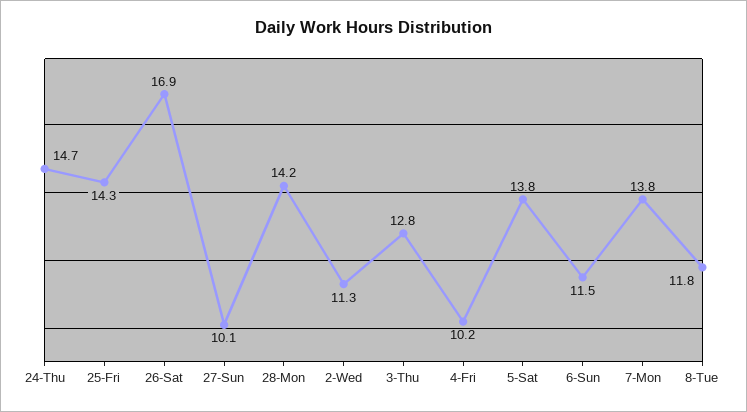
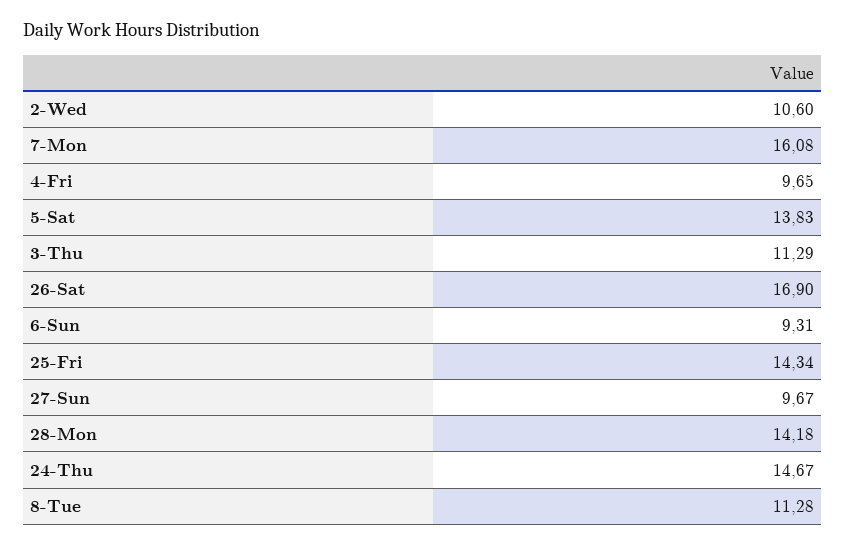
  {
    "24-Thu": 14.67,
    "25-Fri": 14.34,
    "26-Sat": 16.9,
-   "27-Sun": 10.1,
+   "27-Sun": 9.67,
    "28-Mon": 14.18,
-   "2-Wed": 11.3,
+   "2-Wed": 10.6,
-   "3-Thu": 12.8,
+   "3-Thu": 11.29,
-   "4-Fri": 10.2,
+   "4-Fri": 9.65,
    "5-Sat": 13.83,
-   "6-Sun": 11.5,
+   "6-Sun": 9.31,
-   "7-Mon": 13.8,
+   "7-Mon": 16.08,
-   "8-Tue": 11.8
+   "8-Tue": 11.28
  }

